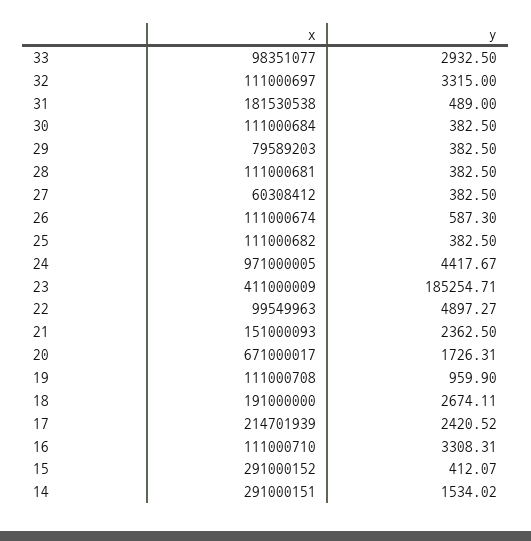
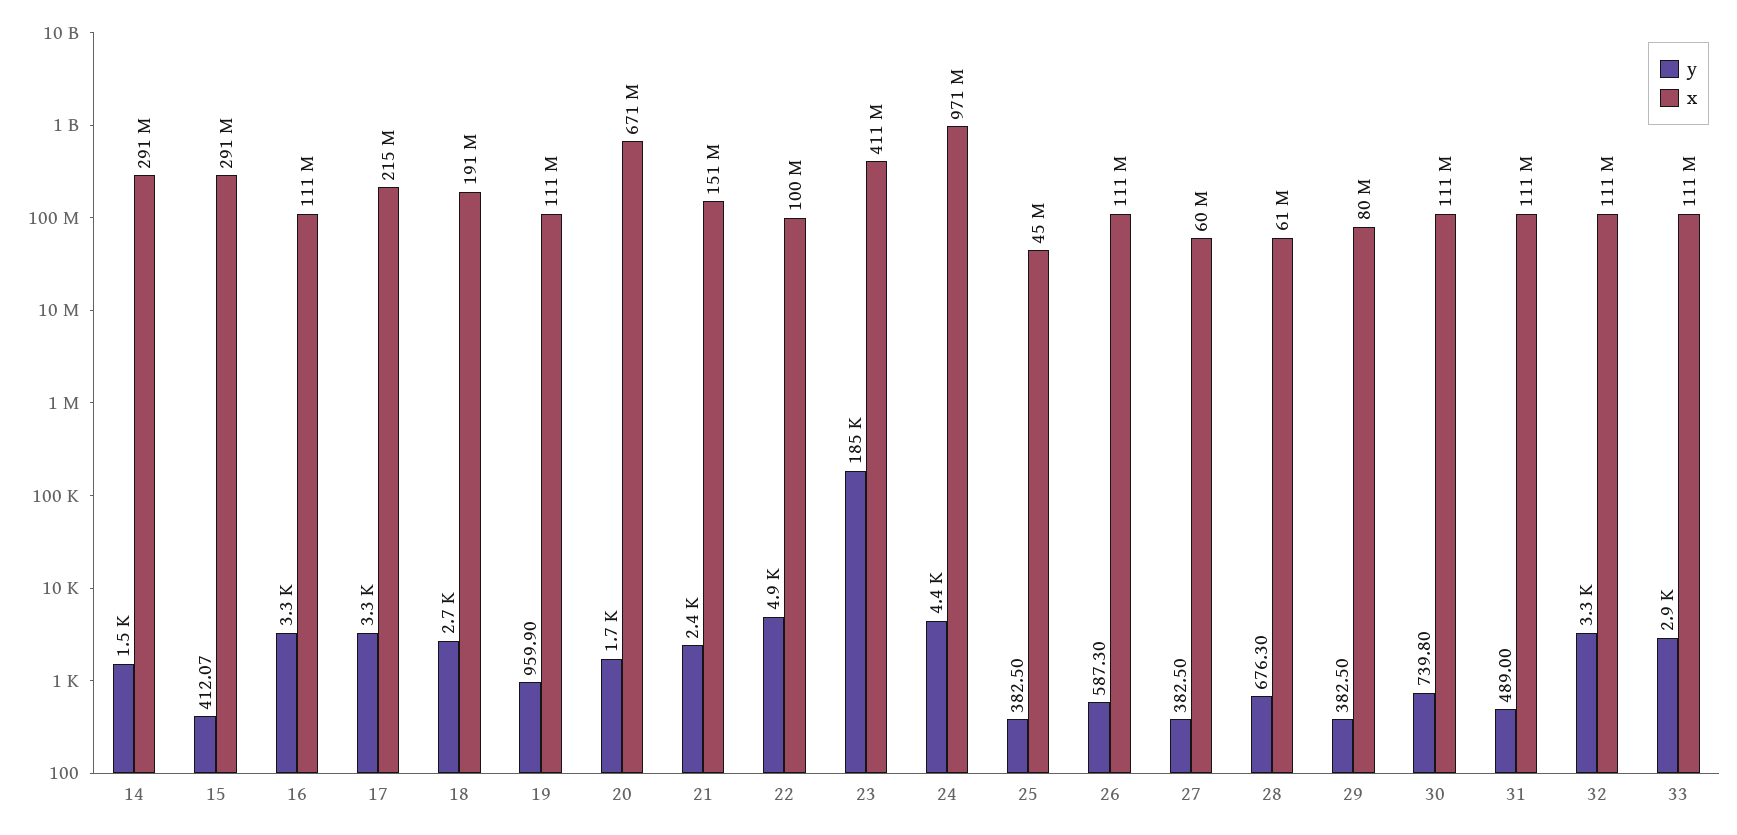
  {
    "x": {
-     "33": 98351077,
+     "33": 111000000,
      "32": 111000697,
-     "31": 181530538,
+     "31": 111000000,
      "30": 111000684,
      "29": 79589203,
-     "28": 111000681,
+     "28": 61000000,
      "27": 60308412,
      "26": 111000674,
-     "25": 111000682,
+     "25": 45000000,
      "24": 971000005,
      "23": 411000009,
      "22": 99549963,
      "21": 151000093,
      "20": 671000017,
      "19": 111000708,
      "18": 191000000,
      "17": 214701939,
      "16": 111000710,
      "15": 291000152,
      "14": 291000151
    },
    "y": {
      "33": 2932.5,
      "32": 3315,
      "31": 489,
-     "30": 382.5,
+     "30": 739.8,
      "29": 382.5,
-     "28": 382.5,
+     "28": 676.3,
      "27": 382.5,
      "26": 587.3,
      "25": 382.5,
      "24": 4417.67,
      "23": 185254.71,
      "22": 4897.27,
      "21": 2362.5,
      "20": 1726.31,
      "19": 959.9,
      "18": 2674.11,
-     "17": 2420.52,
+     "17": 3300,
      "16": 3308.31,
      "15": 412.07,
      "14": 1534.02
    }
  }

